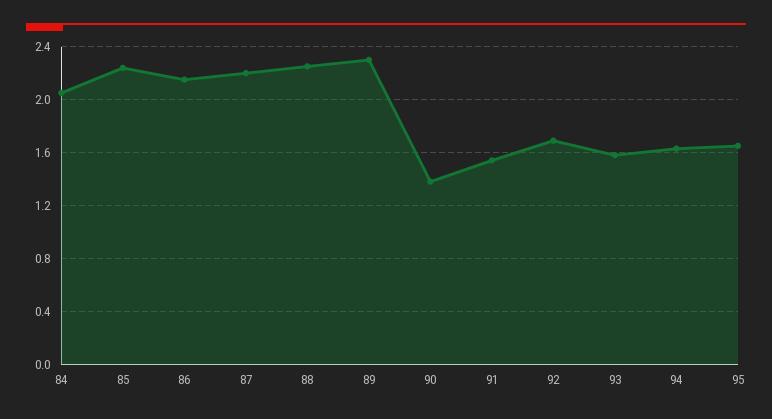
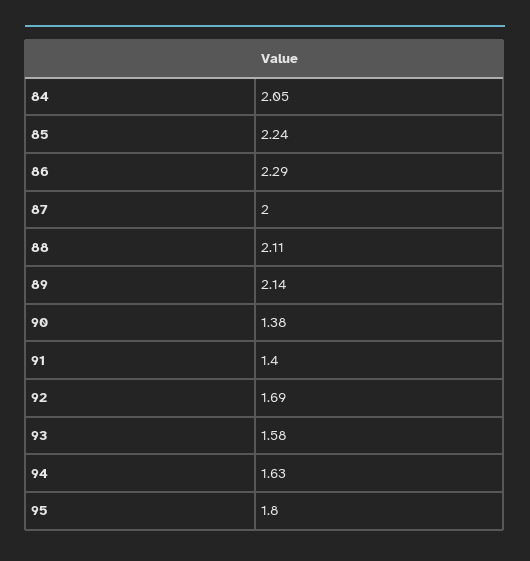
  {
    "84": 2.05,
    "85": 2.24,
-   "86": 2.15,
+   "86": 2.29,
-   "87": 2.2,
+   "87": 2,
-   "88": 2.25,
+   "88": 2.11,
-   "89": 2.3,
+   "89": 2.14,
    "90": 1.38,
-   "91": 1.55,
+   "91": 1.4,
    "92": 1.69,
    "93": 1.58,
    "94": 1.63,
-   "95": 1.65
+   "95": 1.8
  }

